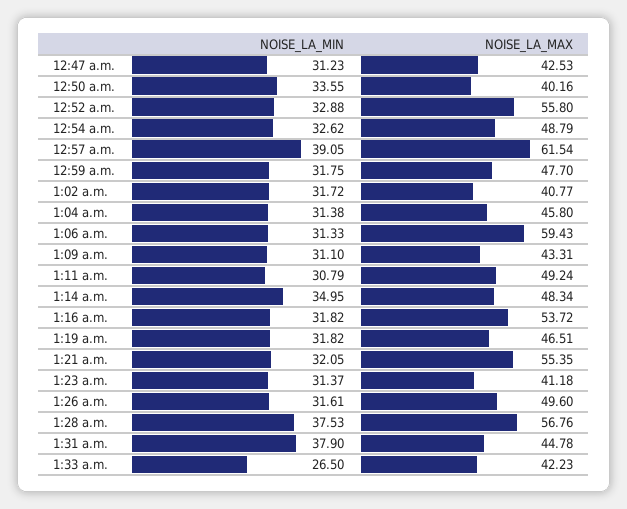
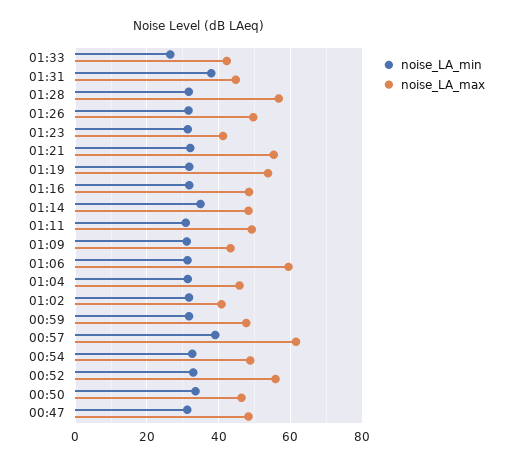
  {
    "NOISE_LA_MIN": {
      "12:47 a.m.": 31.23,
      "12:50 a.m.": 33.55,
      "12:52 a.m.": 32.88,
      "12:54 a.m.": 32.62,
      "12:57 a.m.": 39.05,
      "12:59 a.m.": 31.75,
      "1:02 a.m.": 31.72,
      "1:04 a.m.": 31.38,
      "1:06 a.m.": 31.33,
      "1:09 a.m.": 31.1,
      "1:11 a.m.": 30.79,
      "1:14 a.m.": 34.95,
      "1:16 a.m.": 31.82,
      "1:19 a.m.": 31.82,
      "1:21 a.m.": 32.05,
      "1:23 a.m.": 31.37,
      "1:26 a.m.": 31.61,
-     "1:28 a.m.": 37.53,
+     "1:28 a.m.": 32,
      "1:31 a.m.": 37.9,
      "1:33 a.m.": 26.5
    },
    "NOISE_LA_MAX": {
-     "12:47 a.m.": 42.53,
+     "12:47 a.m.": 48,
-     "12:50 a.m.": 40.16,
+     "12:50 a.m.": 46,
      "12:52 a.m.": 55.8,
      "12:54 a.m.": 48.79,
      "12:57 a.m.": 61.54,
      "12:59 a.m.": 47.7,
      "1:02 a.m.": 40.77,
      "1:04 a.m.": 45.8,
      "1:06 a.m.": 59.43,
      "1:09 a.m.": 43.31,
      "1:11 a.m.": 49.24,
      "1:14 a.m.": 48.34,
-     "1:16 a.m.": 53.72,
+     "1:16 a.m.": 48,
-     "1:19 a.m.": 46.51,
+     "1:19 a.m.": 54,
      "1:21 a.m.": 55.35,
      "1:23 a.m.": 41.18,
      "1:26 a.m.": 49.6,
      "1:28 a.m.": 56.76,
      "1:31 a.m.": 44.78,
      "1:33 a.m.": 42.23
    }
  }

